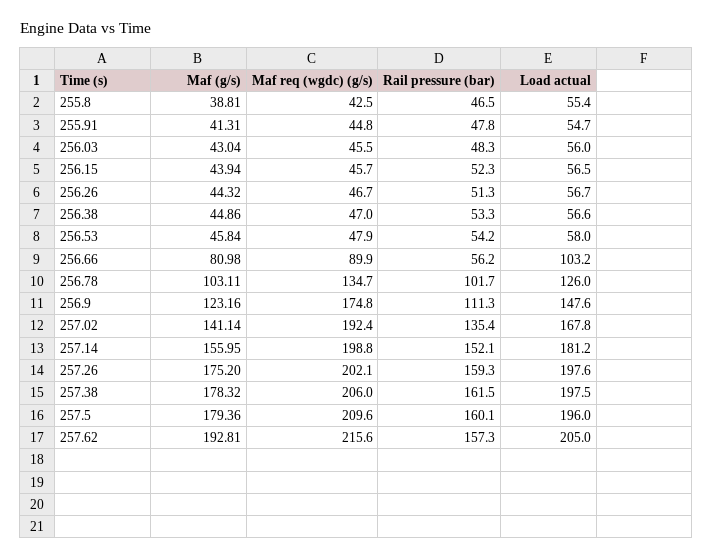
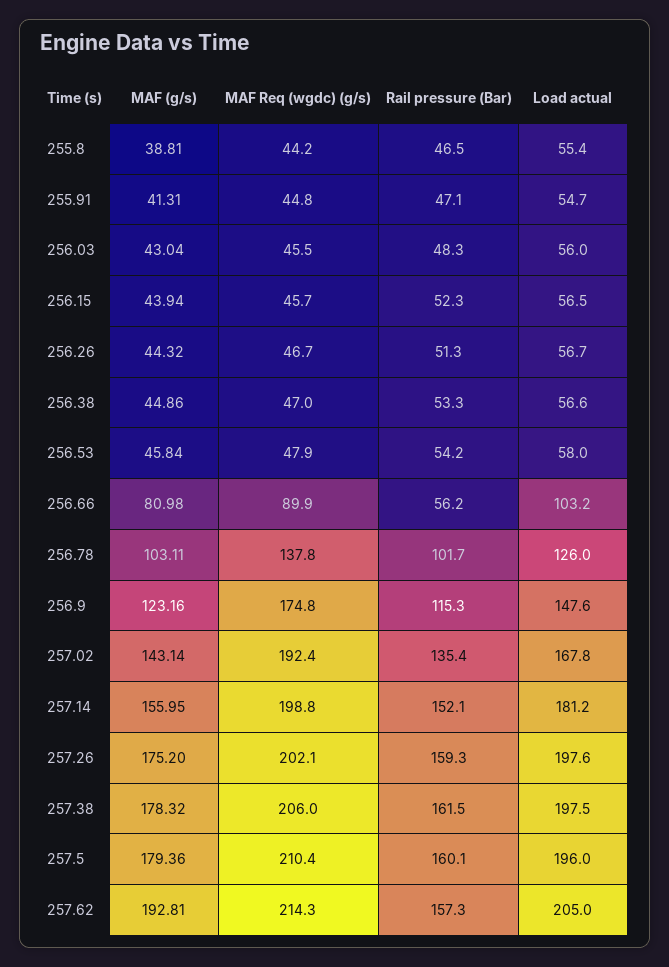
  {
    "Maf (g/s)": {
      "255.8": 38.81,
      "255.91": 41.31,
      "256.03": 43.04,
      "256.15": 43.94,
      "256.26": 44.32,
      "256.38": 44.86,
      "256.53": 45.84,
      "256.66": 80.98,
      "256.78": 103.11,
      "256.9": 123.16,
-     "257.02": 141.14,
+     "257.02": 143.14,
      "257.14": 155.95,
      "257.26": 175.2,
      "257.38": 178.32,
      "257.5": 179.36,
      "257.62": 192.81
    },
    "Maf req (wgdc) (g/s)": {
-     "255.8": 42.5,
+     "255.8": 44.2,
      "255.91": 44.8,
      "256.03": 45.5,
      "256.15": 45.7,
      "256.26": 46.7,
      "256.38": 47,
      "256.53": 47.9,
      "256.66": 89.9,
-     "256.78": 134.7,
+     "256.78": 137.8,
      "256.9": 174.8,
      "257.02": 192.4,
      "257.14": 198.8,
      "257.26": 202.1,
      "257.38": 206,
-     "257.5": 209.6,
+     "257.5": 210.4,
-     "257.62": 215.6
+     "257.62": 214.3
    },
    "Rail pressure (bar)": {
      "255.8": 46.5,
-     "255.91": 47.8,
+     "255.91": 47.1,
      "256.03": 48.3,
      "256.15": 52.3,
      "256.26": 51.3,
      "256.38": 53.3,
      "256.53": 54.2,
      "256.66": 56.2,
      "256.78": 101.7,
-     "256.9": 111.3,
+     "256.9": 115.3,
      "257.02": 135.4,
      "257.14": 152.1,
      "257.26": 159.3,
      "257.38": 161.5,
      "257.5": 160.1,
      "257.62": 157.3
    },
    "Load actual": {
      "255.8": 55.4,
      "255.91": 54.7,
      "256.03": 56,
      "256.15": 56.5,
      "256.26": 56.7,
      "256.38": 56.6,
      "256.53": 58,
      "256.66": 103.2,
      "256.78": 126,
      "256.9": 147.6,
      "257.02": 167.8,
      "257.14": 181.2,
      "257.26": 197.6,
      "257.38": 197.5,
      "257.5": 196,
      "257.62": 205
    }
  }

